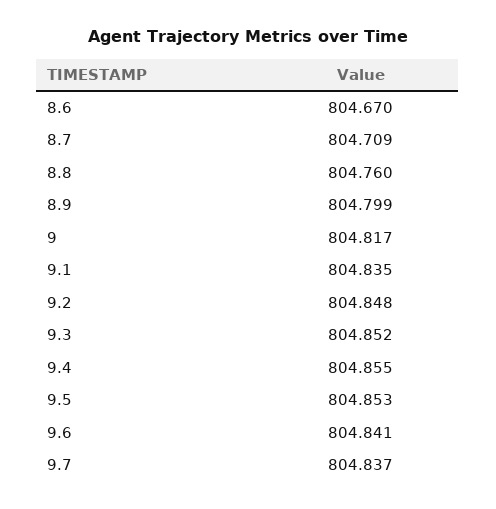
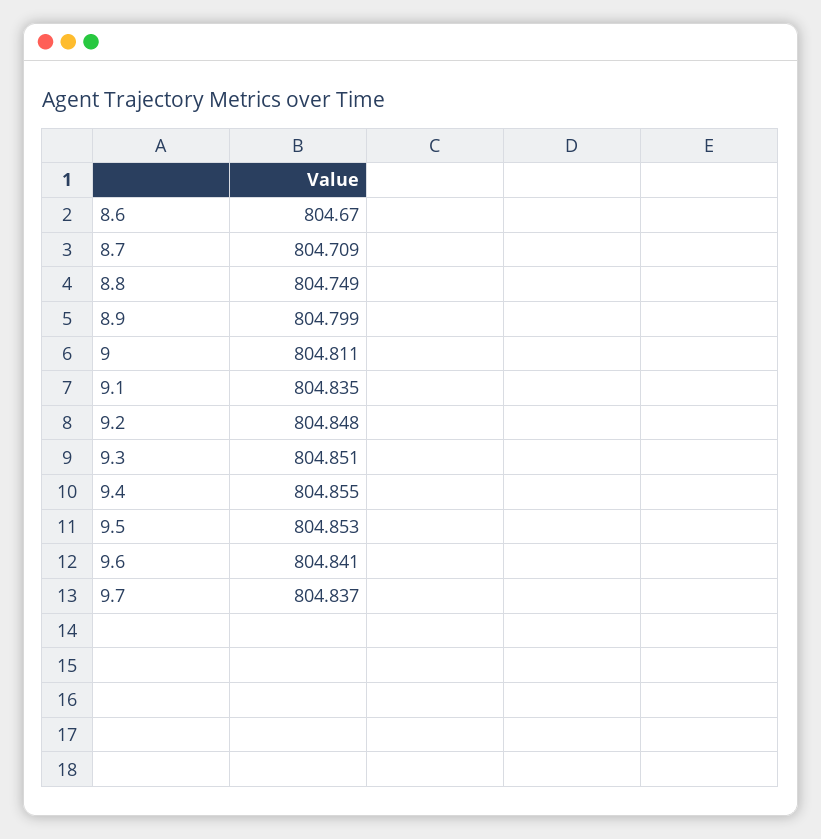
  {
    "8.6": 804.67,
    "8.7": 804.709,
-   "8.8": 804.76,
+   "8.8": 804.749,
    "8.9": 804.799,
-   "9": 804.817,
+   "9": 804.811,
    "9.1": 804.835,
    "9.2": 804.848,
-   "9.3": 804.852,
+   "9.3": 804.851,
    "9.4": 804.855,
    "9.5": 804.853,
    "9.6": 804.841,
    "9.7": 804.837
  }

